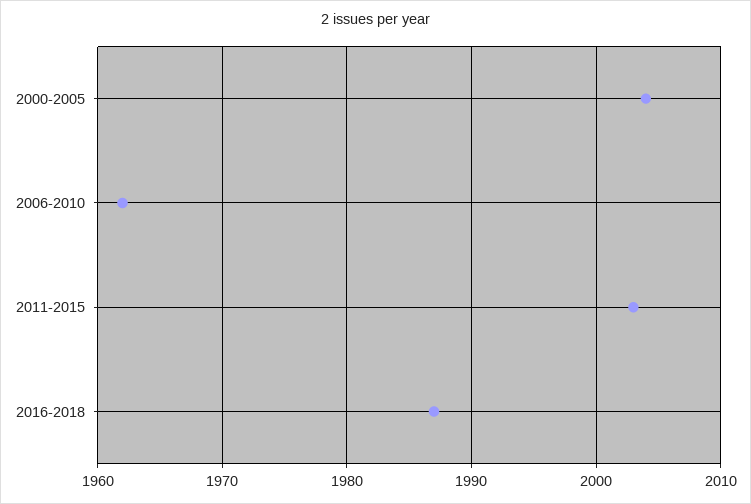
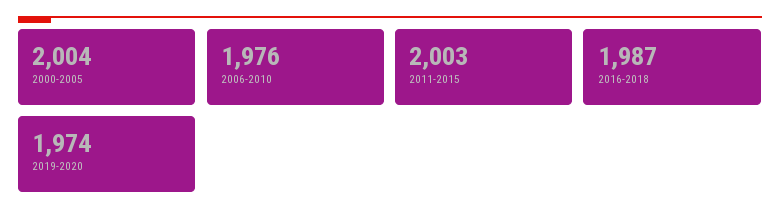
  {
    "2000-2005": 2004,
-   "2006-2010": 1962,
+   "2006-2010": 1976,
    "2011-2015": 2003,
-   "2016-2018": 1987
+   "2016-2018": 1987,
+   "2019-2020": 1974
  }

